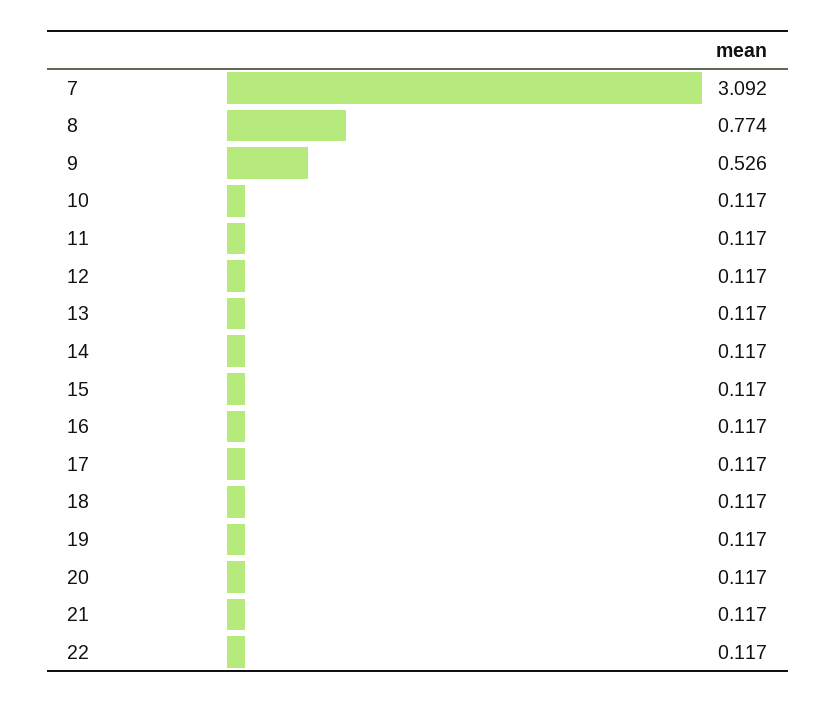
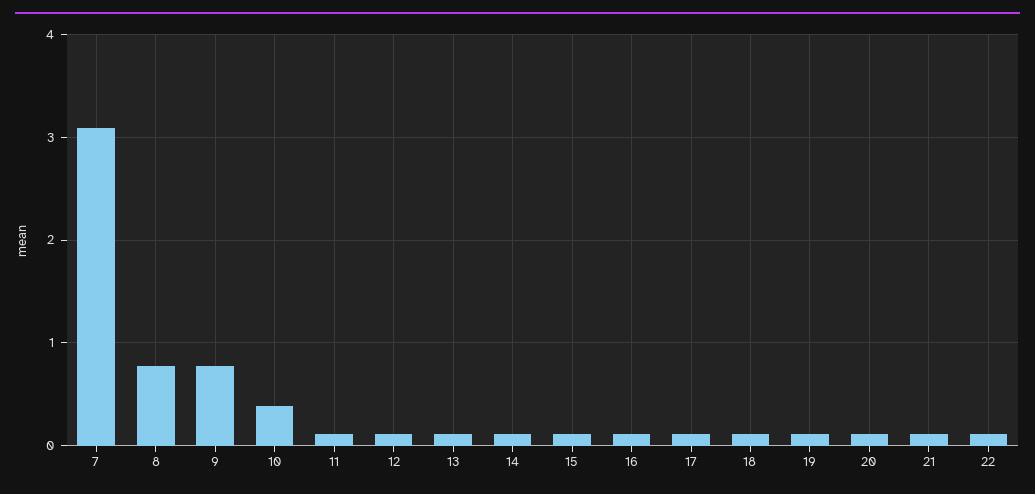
  {
    "7": 3.092,
    "8": 0.774,
-   "9": 0.526,
+   "9": 0.8,
-   "10": 0.117,
+   "10": 0.4,
    "11": 0.117,
    "12": 0.117,
    "13": 0.117,
    "14": 0.117,
    "15": 0.117,
    "16": 0.117,
    "17": 0.117,
    "18": 0.117,
    "19": 0.117,
    "20": 0.117,
    "21": 0.117,
    "22": 0.117
  }

